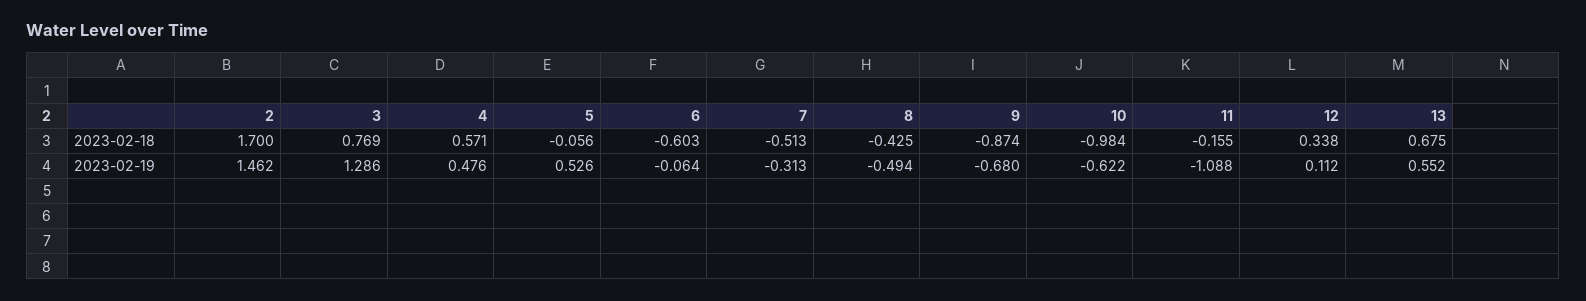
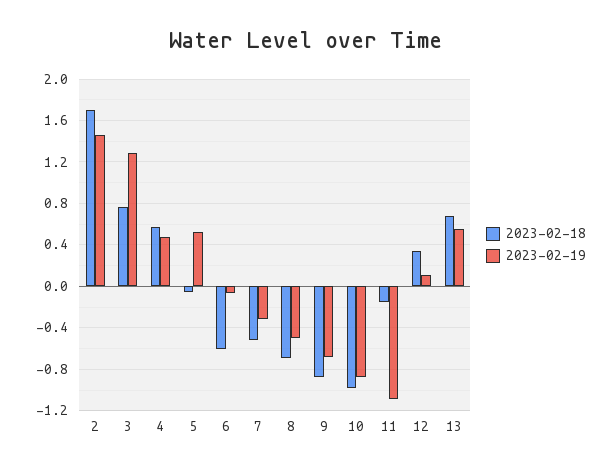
  {
    "2023-02-18": {
      "2": 1.7,
      "3": 0.769,
      "4": 0.571,
      "5": -0.056,
      "6": -0.603,
      "7": -0.513,
-     "8": -0.425,
+     "8": -0.7,
      "9": -0.874,
      "10": -0.984,
      "11": -0.155,
      "12": 0.338,
      "13": 0.675
    },
    "2023-02-19": {
      "2": 1.462,
      "3": 1.286,
      "4": 0.476,
      "5": 0.526,
      "6": -0.064,
      "7": -0.313,
      "8": -0.494,
      "9": -0.68,
-     "10": -0.622,
+     "10": -0.9,
      "11": -1.088,
      "12": 0.112,
      "13": 0.552
    }
  }

